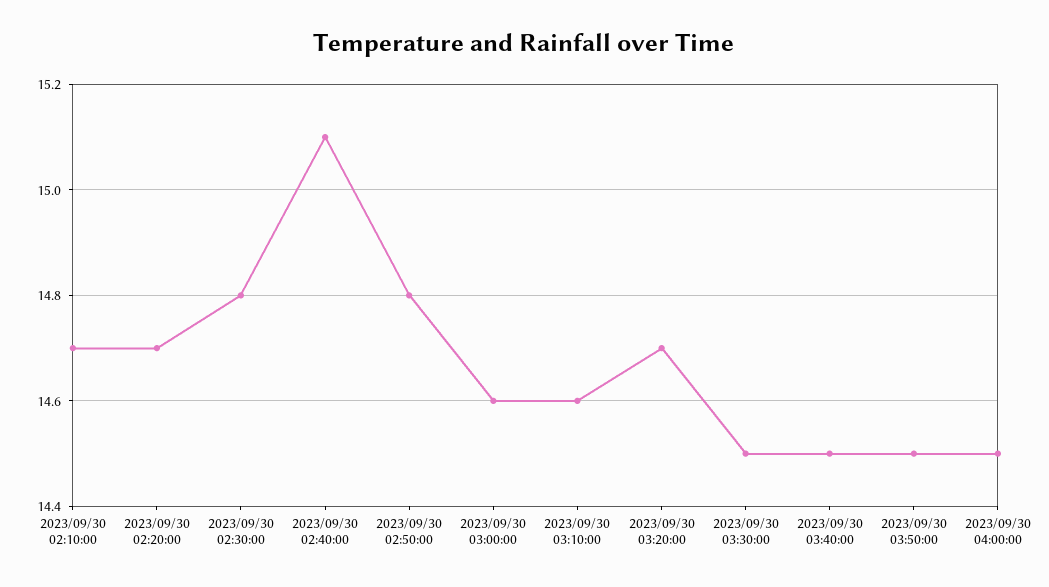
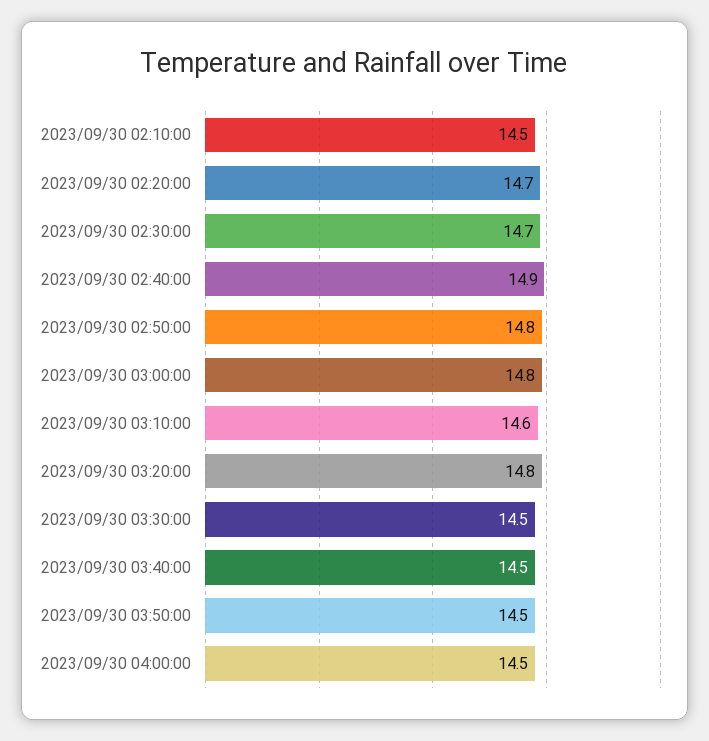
  {
-   "2023/09/30 02:10:00": 14.7,
+   "2023/09/30 02:10:00": 14.5,
    "2023/09/30 02:20:00": 14.7,
-   "2023/09/30 02:30:00": 14.8,
+   "2023/09/30 02:30:00": 14.7,
-   "2023/09/30 02:40:00": 15.1,
+   "2023/09/30 02:40:00": 14.9,
    "2023/09/30 02:50:00": 14.8,
-   "2023/09/30 03:00:00": 14.6,
+   "2023/09/30 03:00:00": 14.8,
    "2023/09/30 03:10:00": 14.6,
-   "2023/09/30 03:20:00": 14.7,
+   "2023/09/30 03:20:00": 14.8,
    "2023/09/30 03:30:00": 14.5,
    "2023/09/30 03:40:00": 14.5,
    "2023/09/30 03:50:00": 14.5,
    "2023/09/30 04:00:00": 14.5
  }

